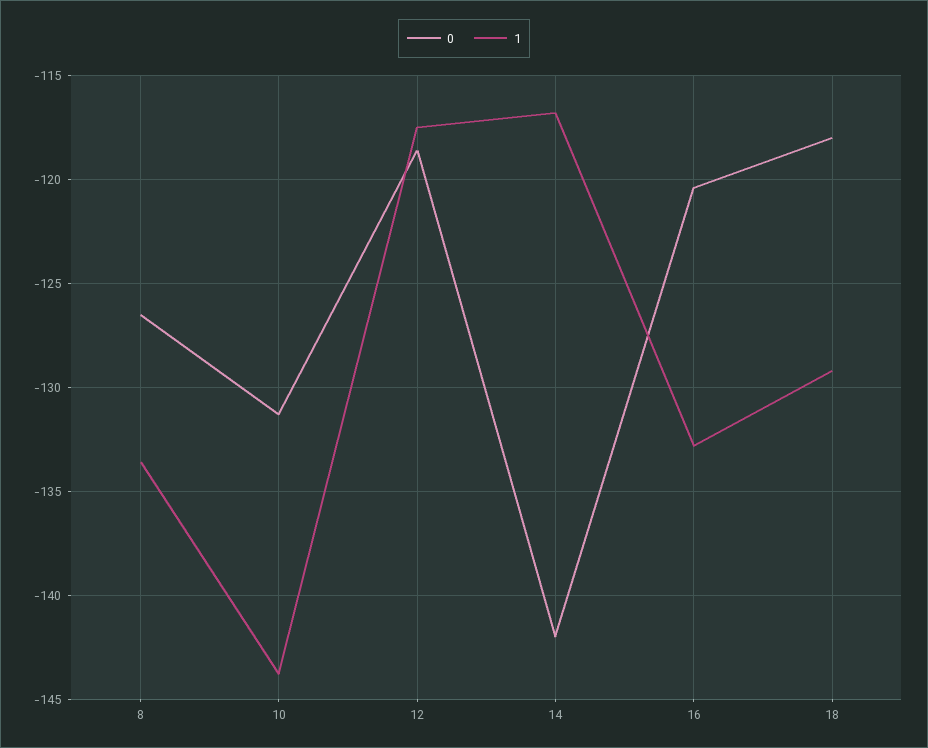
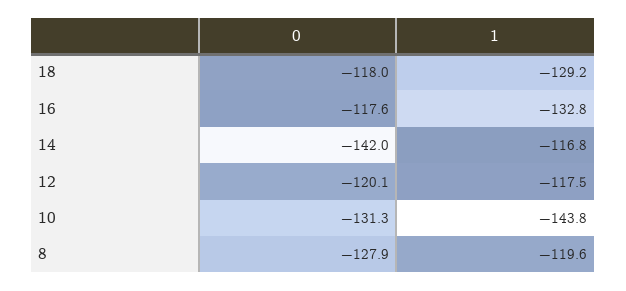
  {
    "0": {
-     "8": -126.5,
+     "8": -127.9,
      "10": -131.3,
-     "12": -118.5,
+     "12": -120.1,
      "14": -142,
-     "16": -120.5,
+     "16": -117.6,
      "18": -118
    },
    "1": {
-     "8": -133.5,
+     "8": -119.6,
      "10": -143.8,
      "12": -117.5,
      "14": -116.8,
      "16": -132.8,
      "18": -129.2
    }
  }

